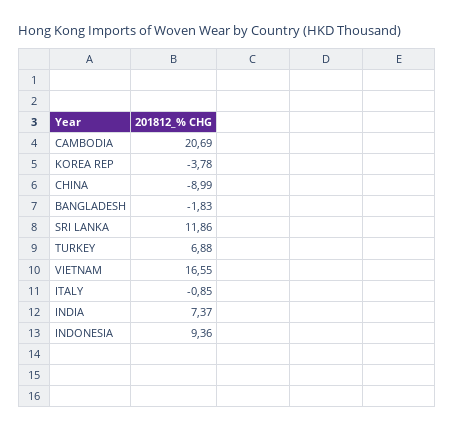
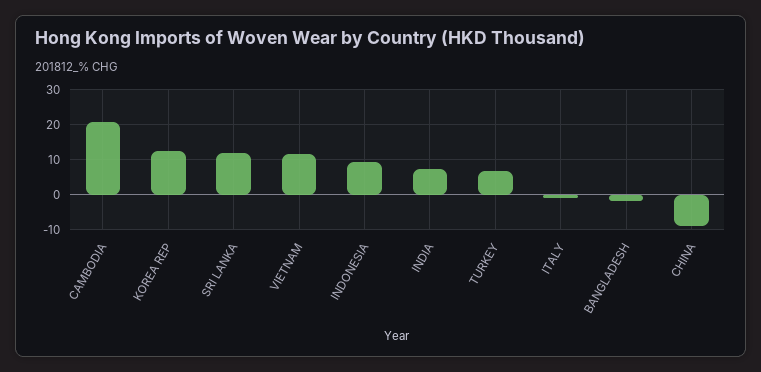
  {
    "CAMBODIA": 20.69,
-   "KOREA REP": -3.78,
+   "KOREA REP": 12,
    "CHINA": -8.99,
    "BANGLADESH": -1.83,
    "SRI LANKA": 11.86,
    "TURKEY": 6.88,
-   "VIETNAM": 16.55,
+   "VIETNAM": 12,
    "ITALY": -0.85,
    "INDIA": 7.37,
    "INDONESIA": 9.36
  }

